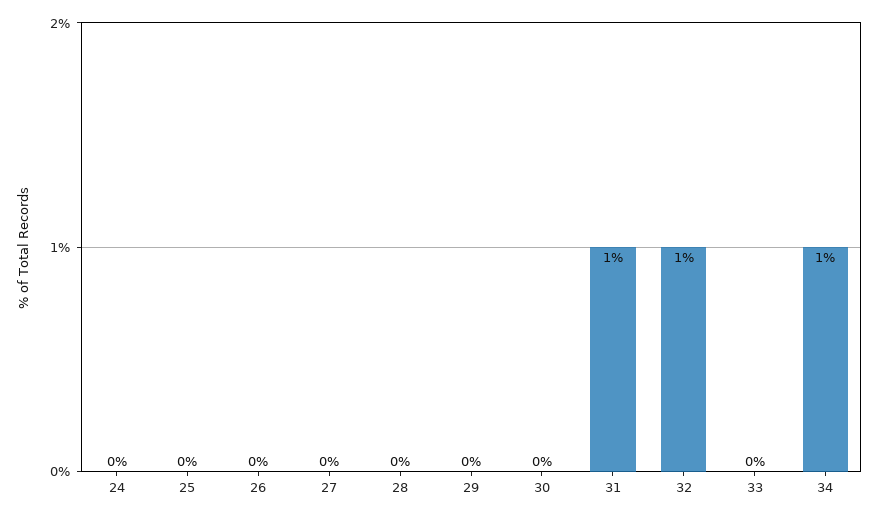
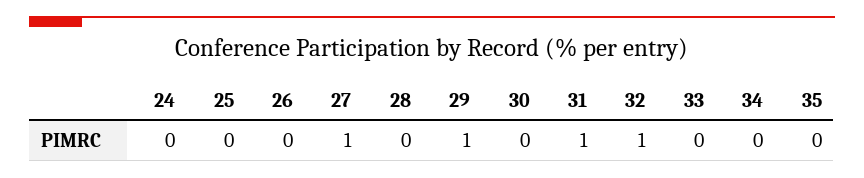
  {
    "24": 0,
    "25": 0,
    "26": 0,
-   "27": 0,
+   "27": 1,
    "28": 0,
-   "29": 0,
+   "29": 1,
    "30": 0,
    "31": 1,
    "32": 1,
    "33": 0,
-   "34": 1
+   "34": 0,
+   "35": 0
  }

